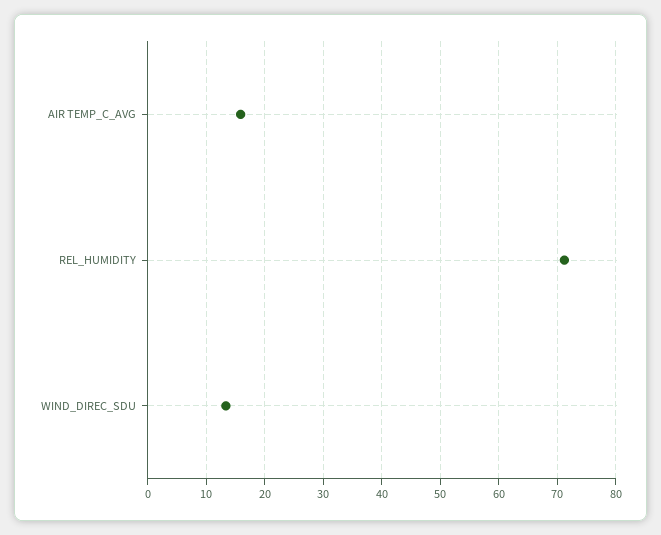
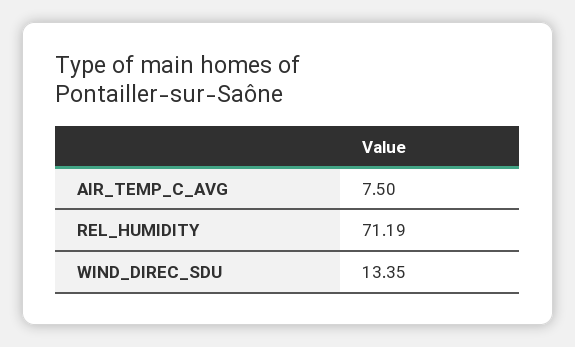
  {
-   "AIR TEMP_C_AVG": 16,
+   "AIR TEMP_C_AVG": 7.5,
    "REL_HUMIDITY": 71.19,
    "WIND_DIREC_SDU": 13.35
  }

